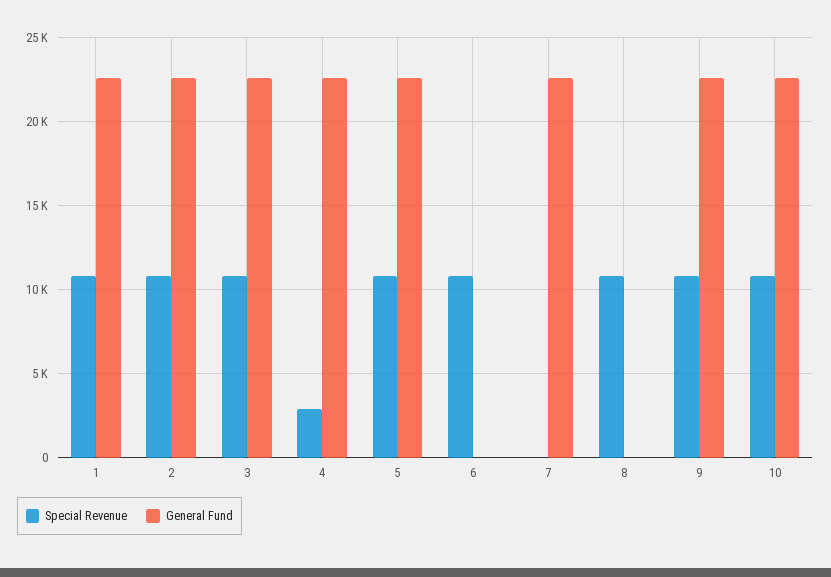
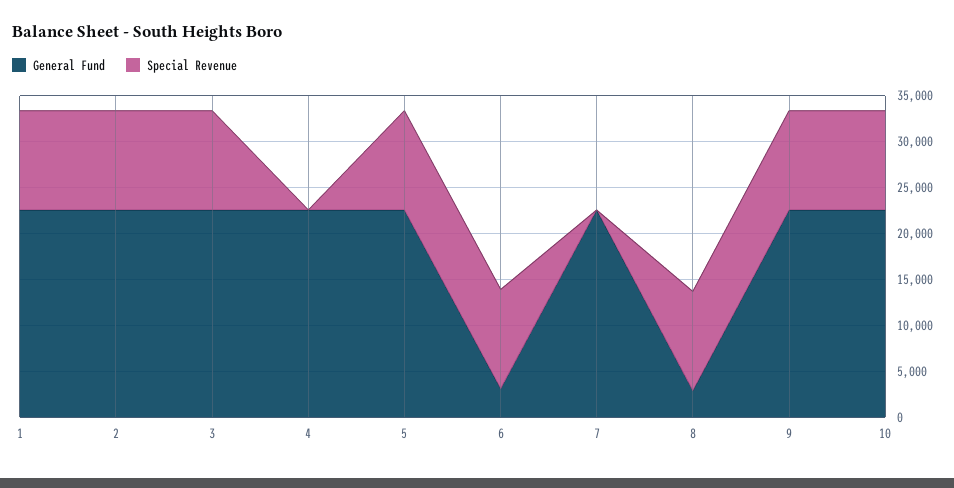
  {
    "Special Revenue": {
      "1": 11000,
      "2": 11000,
      "3": 11000,
-     "4": 3000,
+     "4": 0,
      "5": 11000,
      "6": 11000,
      "7": 0,
      "8": 11000,
      "9": 11000,
      "10": 11000
    },
    "General Fund": {
      "1": 22500,
      "2": 22500,
      "3": 22500,
      "4": 22500,
      "5": 22500,
-     "6": 0,
+     "6": 3000,
      "7": 22500,
-     "8": 0,
+     "8": 3000,
      "9": 22500,
      "10": 22500
    }
  }

